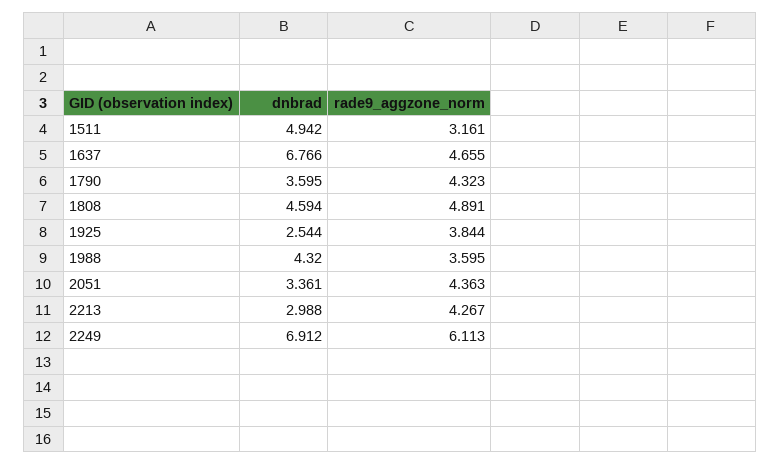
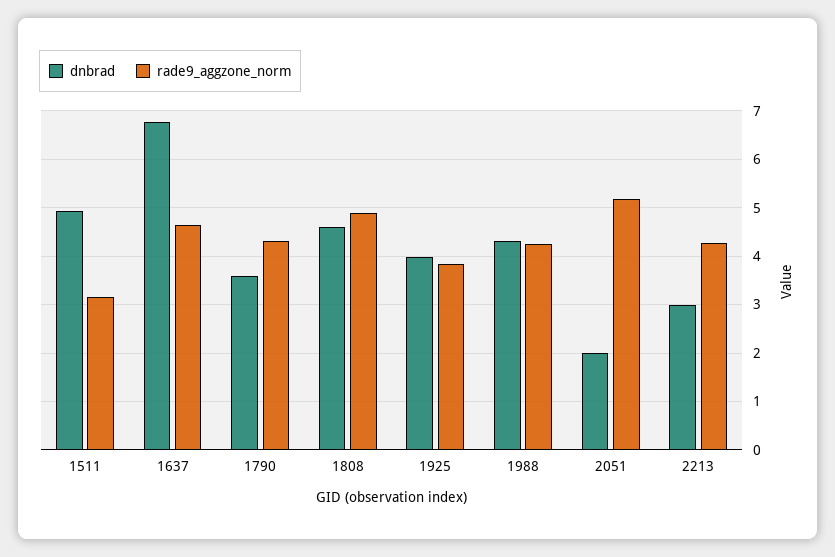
  {
    "dnbrad": {
      "1511": 4.942,
      "1637": 6.766,
      "1790": 3.595,
      "1808": 4.594,
-     "1925": 2.544,
+     "1925": 4,
      "1988": 4.32,
-     "2051": 3.361,
+     "2051": 2,
-     "2213": 2.988,
+     "2213": 2.988
-     "2249": 6.912
    },
    "rade9_aggzone_norm": {
      "1511": 3.161,
      "1637": 4.655,
      "1790": 4.323,
      "1808": 4.891,
      "1925": 3.844,
-     "1988": 3.595,
+     "1988": 4.2,
-     "2051": 4.363,
+     "2051": 5.2,
-     "2213": 4.267,
+     "2213": 4.267
-     "2249": 6.113
    }
  }

